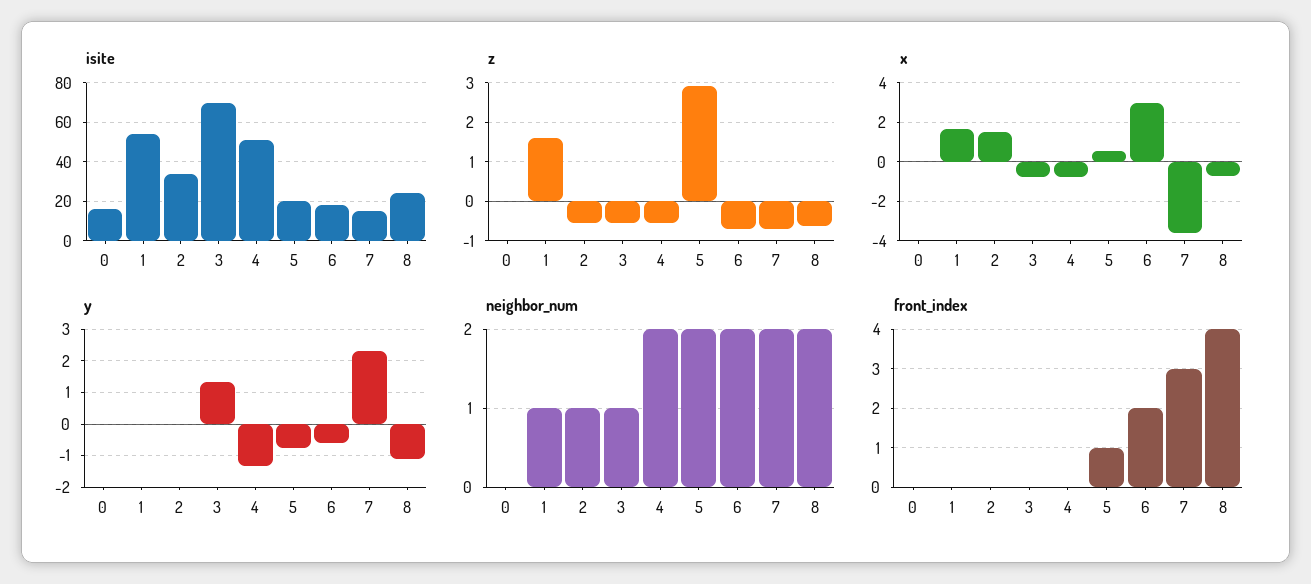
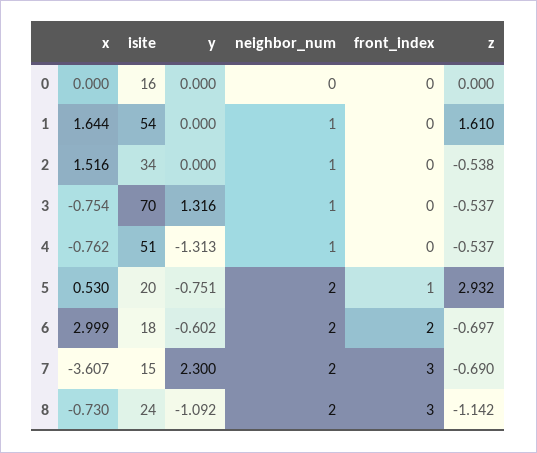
  {
    "isite": {
      "0": 16,
      "1": 54,
      "2": 34,
      "3": 70,
      "4": 51,
      "5": 20,
      "6": 18,
      "7": 15,
      "8": 24
    },
    "z": {
      "0": 0,
      "1": 1.61,
      "2": -0.538,
      "3": -0.537,
      "4": -0.537,
      "5": 2.932,
      "6": -0.697,
      "7": -0.69,
-     "8": -0.6
+     "8": -1.142
    },
    "x": {
      "0": 0,
      "1": 1.644,
      "2": 1.516,
      "3": -0.754,
      "4": -0.762,
      "5": 0.53,
      "6": 2.999,
      "7": -3.607,
      "8": -0.73
    },
    "y": {
      "0": 0,
      "1": 0,
      "2": 0,
      "3": 1.316,
      "4": -1.313,
      "5": -0.751,
      "6": -0.602,
      "7": 2.3,
      "8": -1.092
    },
    "neighbor_num": {
      "0": 0,
      "1": 1,
      "2": 1,
      "3": 1,
-     "4": 2,
+     "4": 1,
      "5": 2,
      "6": 2,
      "7": 2,
      "8": 2
    },
    "front_index": {
      "0": 0,
      "1": 0,
      "2": 0,
      "3": 0,
      "4": 0,
      "5": 1,
      "6": 2,
      "7": 3,
-     "8": 4
+     "8": 3
    }
  }

